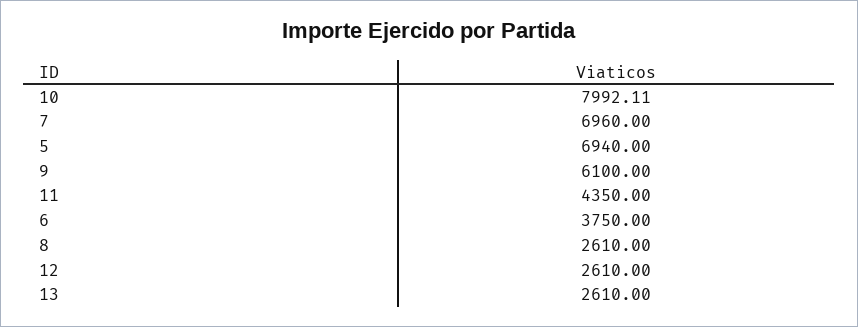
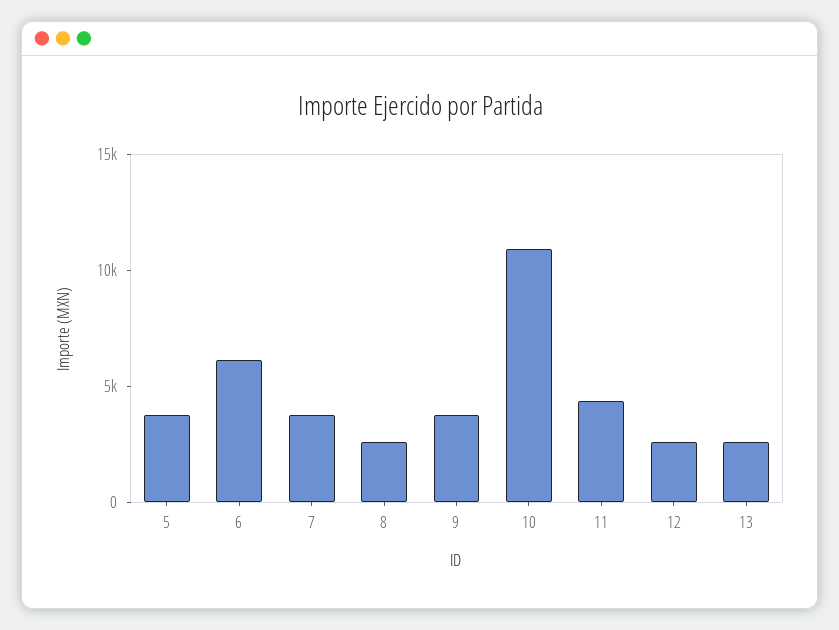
  {
-   "10": 7992.11,
+   "10": 11000,
-   "7": 6960,
+   "7": 4000,
-   "5": 6940,
+   "5": 4000,
-   "9": 6100,
+   "9": 4000,
    "11": 4350,
-   "6": 3750,
+   "6": 6000,
    "8": 2610,
    "12": 2610,
    "13": 2610
  }

